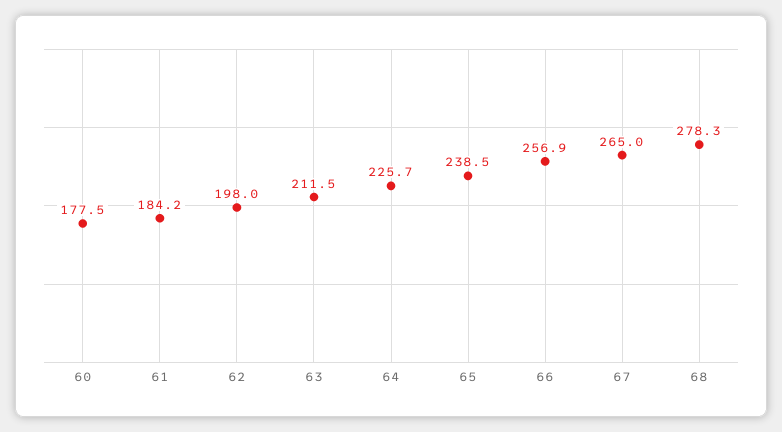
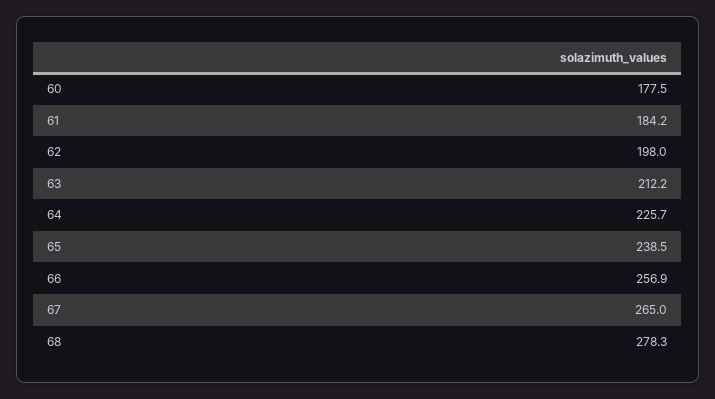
  {
    "60": 177.5,
    "61": 184.2,
    "62": 198,
-   "63": 211.5,
+   "63": 212.2,
    "64": 225.7,
    "65": 238.5,
    "66": 256.9,
    "67": 265,
    "68": 278.3
  }

